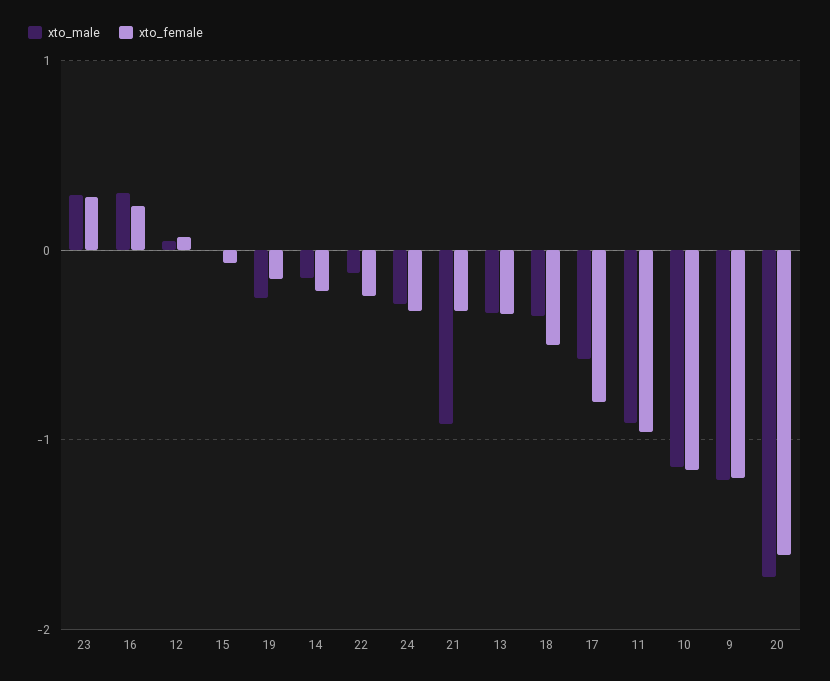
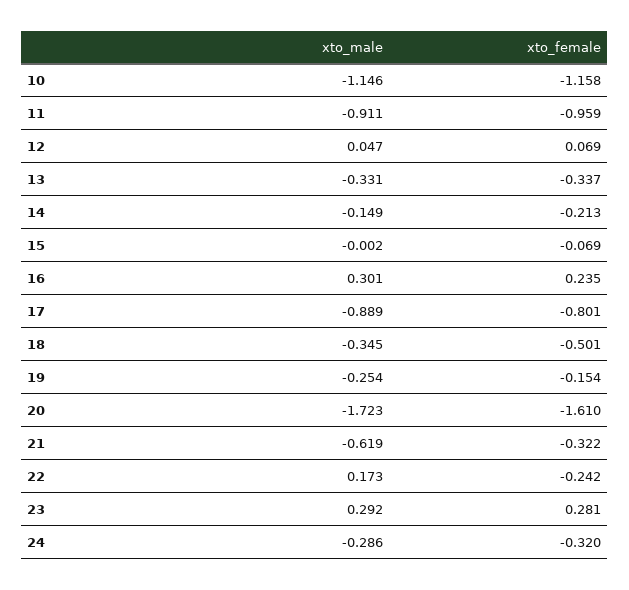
  {
    "xto_male": {
      "23": 0.292,
      "16": 0.301,
      "12": 0.047,
      "15": -0.002,
      "19": -0.254,
      "14": -0.149,
-     "22": -0.1,
+     "22": 0.173,
      "24": -0.286,
-     "21": -0.9,
+     "21": -0.619,
      "13": -0.331,
      "18": -0.345,
-     "17": -0.6,
+     "17": -0.889,
      "11": -0.911,
      "10": -1.146,
-     "9": -1.2,
      "20": -1.723
    },
    "xto_female": {
      "23": 0.281,
      "16": 0.235,
      "12": 0.069,
      "15": -0.069,
      "19": -0.154,
      "14": -0.213,
      "22": -0.242,
      "24": -0.32,
      "21": -0.322,
      "13": -0.337,
      "18": -0.501,
      "17": -0.801,
      "11": -0.959,
      "10": -1.158,
-     "9": -1.2,
      "20": -1.61
    }
  }

